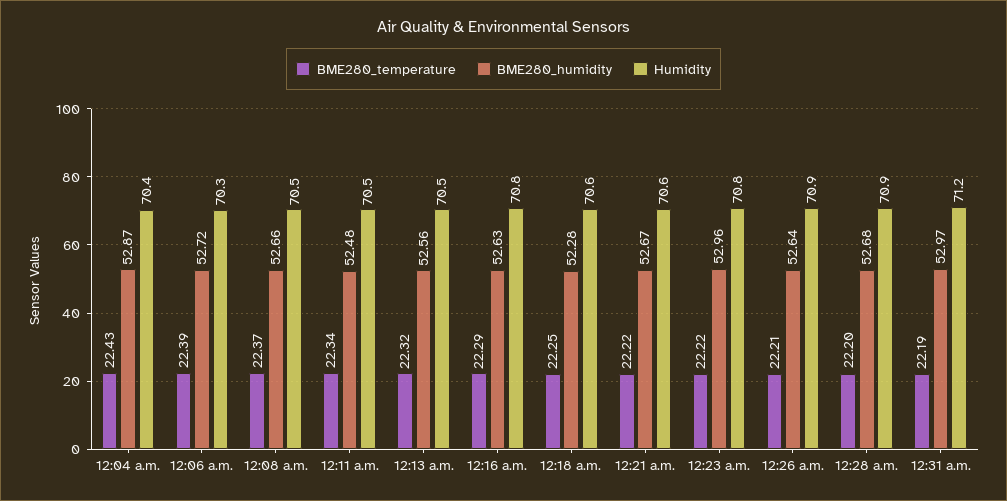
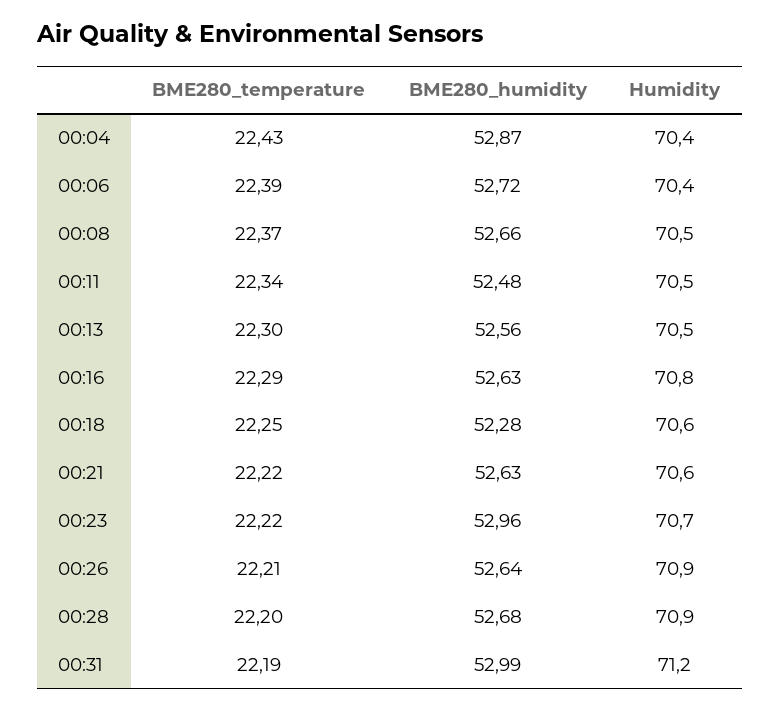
  {
    "BME280_temperature": {
      "12:04 a.m.": 22.43,
      "12:06 a.m.": 22.39,
      "12:08 a.m.": 22.37,
      "12:11 a.m.": 22.34,
-     "12:13 a.m.": 22.32,
+     "12:13 a.m.": 22.3,
      "12:16 a.m.": 22.29,
      "12:18 a.m.": 22.25,
      "12:21 a.m.": 22.22,
      "12:23 a.m.": 22.22,
      "12:26 a.m.": 22.21,
      "12:28 a.m.": 22.2,
      "12:31 a.m.": 22.19
    },
    "BME280_humidity": {
      "12:04 a.m.": 52.87,
      "12:06 a.m.": 52.72,
      "12:08 a.m.": 52.66,
      "12:11 a.m.": 52.48,
      "12:13 a.m.": 52.56,
      "12:16 a.m.": 52.63,
      "12:18 a.m.": 52.28,
-     "12:21 a.m.": 52.67,
+     "12:21 a.m.": 52.63,
      "12:23 a.m.": 52.96,
      "12:26 a.m.": 52.64,
      "12:28 a.m.": 52.68,
-     "12:31 a.m.": 52.97
+     "12:31 a.m.": 52.99
    },
    "Humidity": {
      "12:04 a.m.": 70.4,
-     "12:06 a.m.": 70.3,
+     "12:06 a.m.": 70.4,
      "12:08 a.m.": 70.5,
      "12:11 a.m.": 70.5,
      "12:13 a.m.": 70.5,
      "12:16 a.m.": 70.8,
      "12:18 a.m.": 70.6,
      "12:21 a.m.": 70.6,
-     "12:23 a.m.": 70.8,
+     "12:23 a.m.": 70.7,
      "12:26 a.m.": 70.9,
      "12:28 a.m.": 70.9,
      "12:31 a.m.": 71.2
    }
  }

